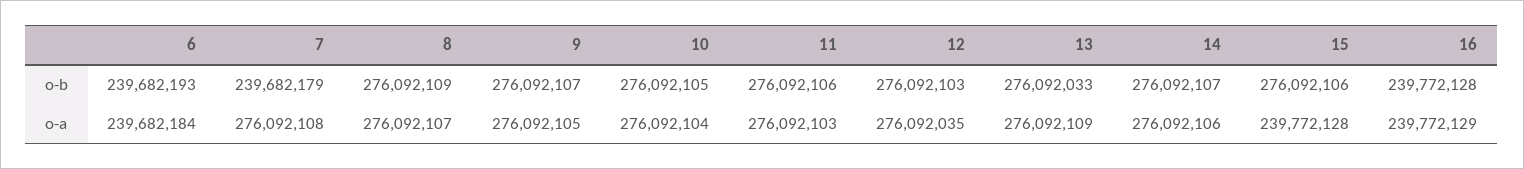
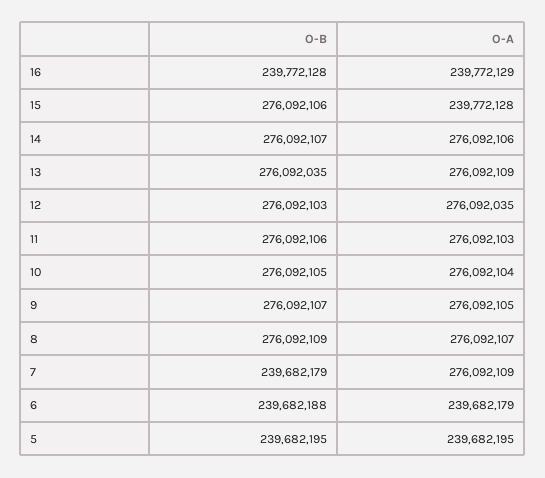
  {
    "6": {
-     "o-b": 239682193,
+     "o-b": 239682188,
-     "o-a": 239682184
+     "o-a": 239682179
    },
    "7": {
      "o-b": 239682179,
-     "o-a": 276092108
+     "o-a": 276092109
    },
    "8": {
      "o-b": 276092109,
      "o-a": 276092107
    },
    "9": {
      "o-b": 276092107,
      "o-a": 276092105
    },
    "10": {
      "o-b": 276092105,
      "o-a": 276092104
    },
    "11": {
      "o-b": 276092106,
      "o-a": 276092103
    },
    "12": {
      "o-b": 276092103,
      "o-a": 276092035
    },
    "13": {
-     "o-b": 276092033,
+     "o-b": 276092035,
      "o-a": 276092109
    },
    "14": {
      "o-b": 276092107,
      "o-a": 276092106
    },
    "15": {
      "o-b": 276092106,
      "o-a": 239772128
    },
    "16": {
      "o-b": 239772128,
      "o-a": 239772129
-   }
+   },
+   "5": {
+     "o-b": 239682195,
+     "o-a": 239682195
+   }
  }

